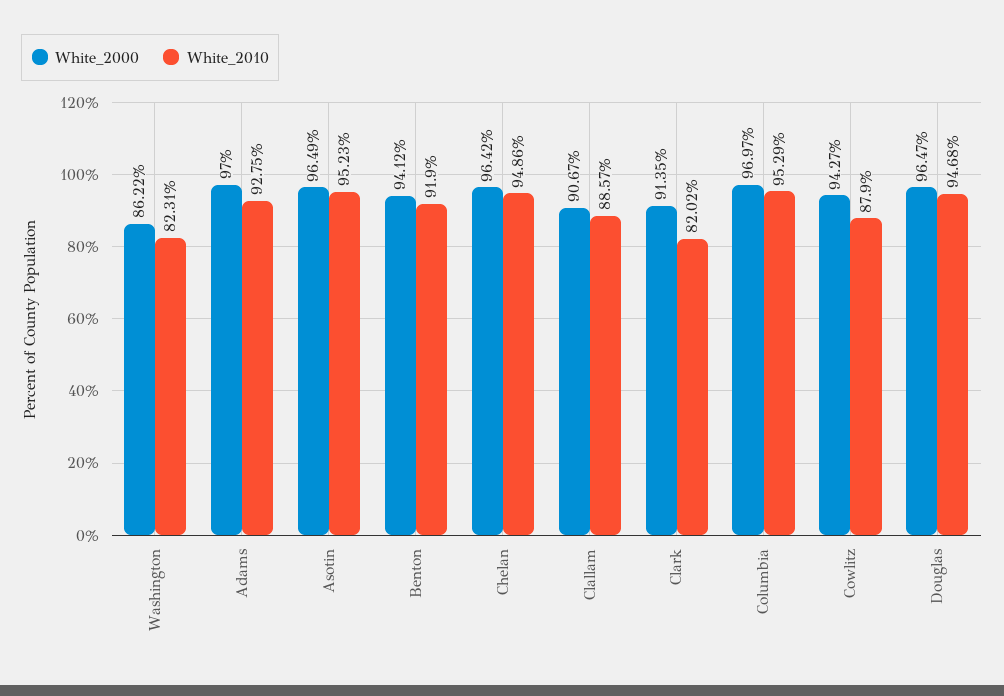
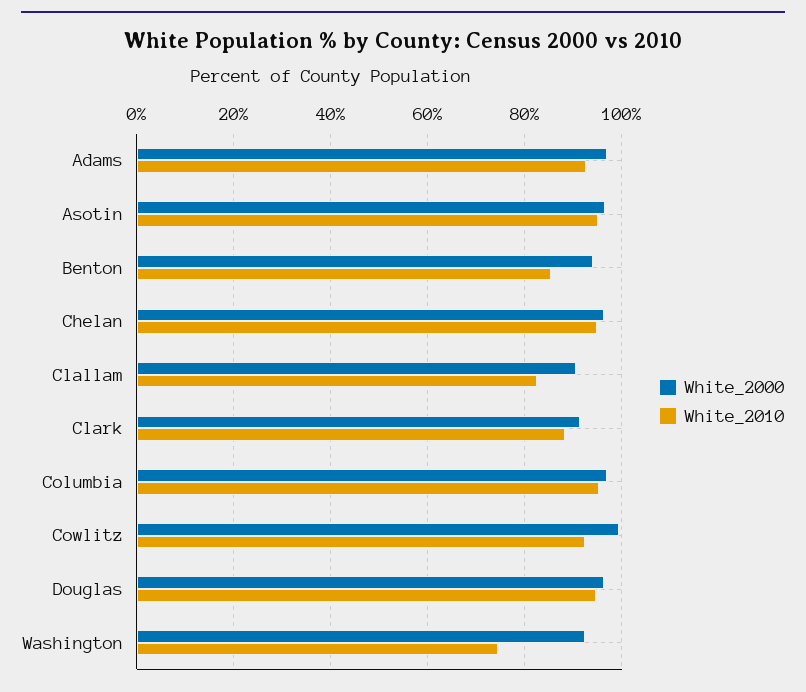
  {
    "White_2000": {
-     "Washington": 86.22,
+     "Washington": 92,
      "Adams": 97,
      "Asotin": 96.49,
      "Benton": 94.12,
      "Chelan": 96.42,
      "Clallam": 90.67,
      "Clark": 91.35,
      "Columbia": 96.97,
-     "Cowlitz": 94.27,
+     "Cowlitz": 100,
      "Douglas": 96.47
    },
    "White_2010": {
-     "Washington": 82.31,
+     "Washington": 74,
      "Adams": 92.75,
      "Asotin": 95.23,
-     "Benton": 91.9,
+     "Benton": 86,
      "Chelan": 94.86,
-     "Clallam": 88.57,
+     "Clallam": 82,
-     "Clark": 82.02,
+     "Clark": 88,
      "Columbia": 95.29,
-     "Cowlitz": 87.9,
+     "Cowlitz": 92,
      "Douglas": 94.68
    }
  }

